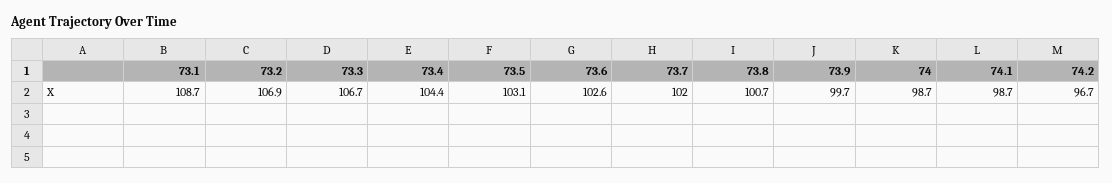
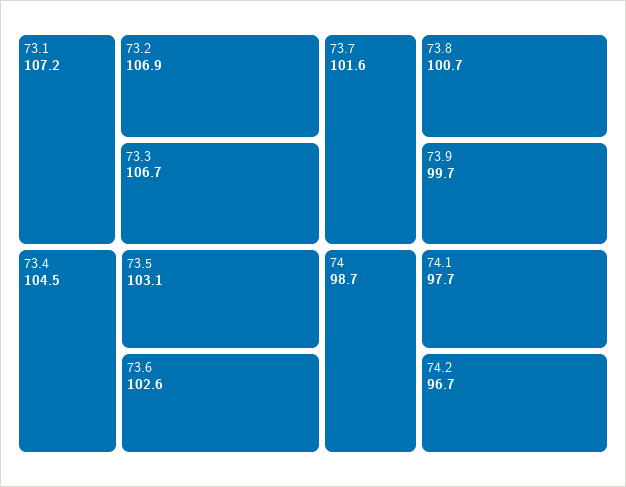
  {
-   "73.1": 108.7,
+   "73.1": 107.2,
    "73.2": 106.9,
    "73.3": 106.7,
-   "73.4": 104.4,
+   "73.4": 104.5,
    "73.5": 103.1,
    "73.6": 102.6,
-   "73.7": 102,
+   "73.7": 101.6,
    "73.8": 100.7,
    "73.9": 99.7,
    "74": 98.7,
-   "74.1": 98.7,
+   "74.1": 97.7,
    "74.2": 96.7
  }

